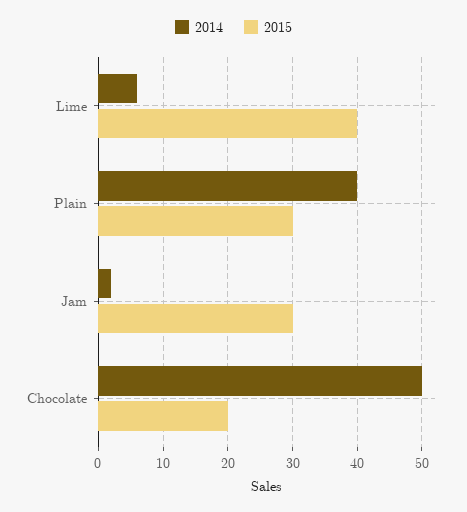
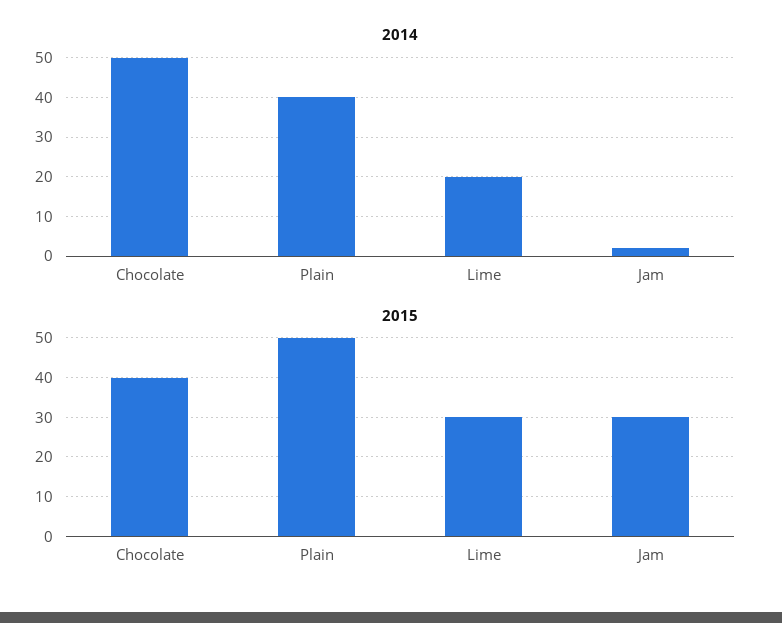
  {
    "2014": {
-     "Lime": 6,
+     "Lime": 20,
      "Plain": 40,
      "Jam": 2,
      "Chocolate": 50
    },
    "2015": {
-     "Lime": 40,
+     "Lime": 30,
-     "Plain": 30,
+     "Plain": 50,
      "Jam": 30,
-     "Chocolate": 20
+     "Chocolate": 40
    }
  }

